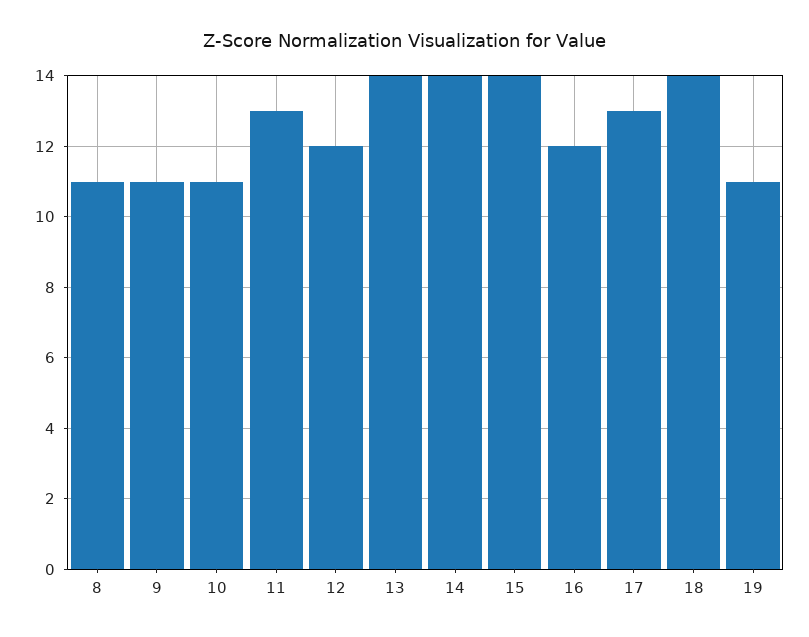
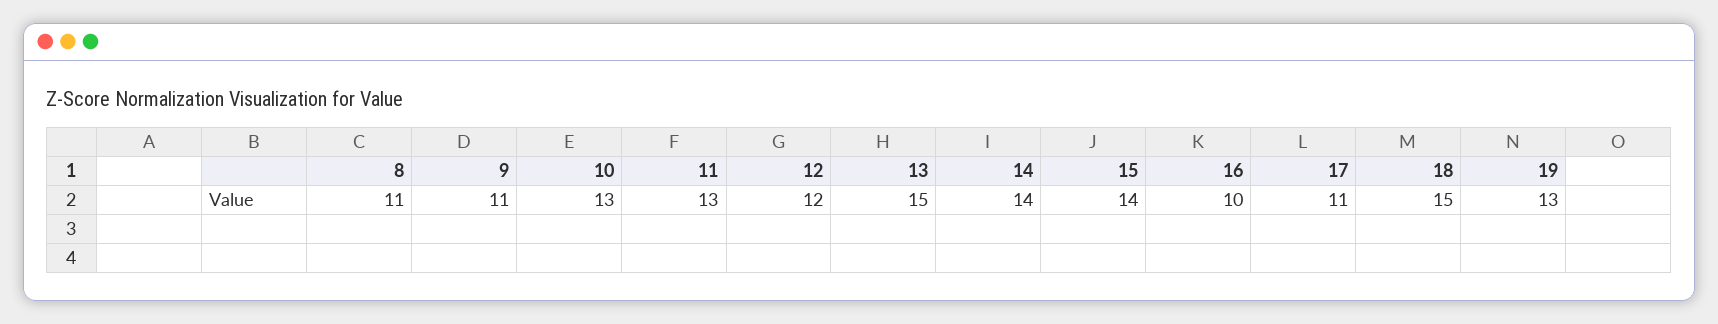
  {
    "8": 11,
    "9": 11,
-   "10": 11,
+   "10": 13,
    "11": 13,
    "12": 12,
-   "13": 14,
+   "13": 15,
    "14": 14,
    "15": 14,
-   "16": 12,
+   "16": 10,
-   "17": 13,
+   "17": 11,
-   "18": 14,
+   "18": 15,
-   "19": 11
+   "19": 13
  }

